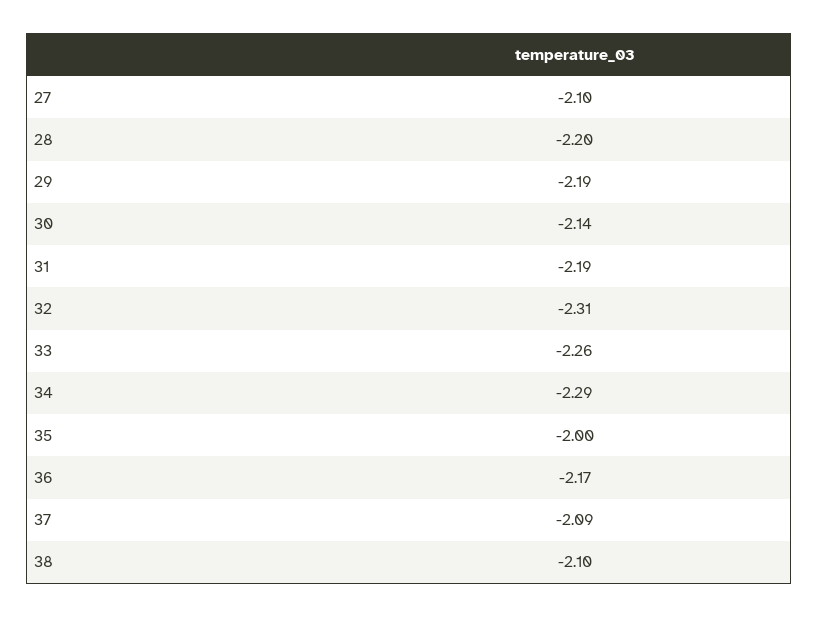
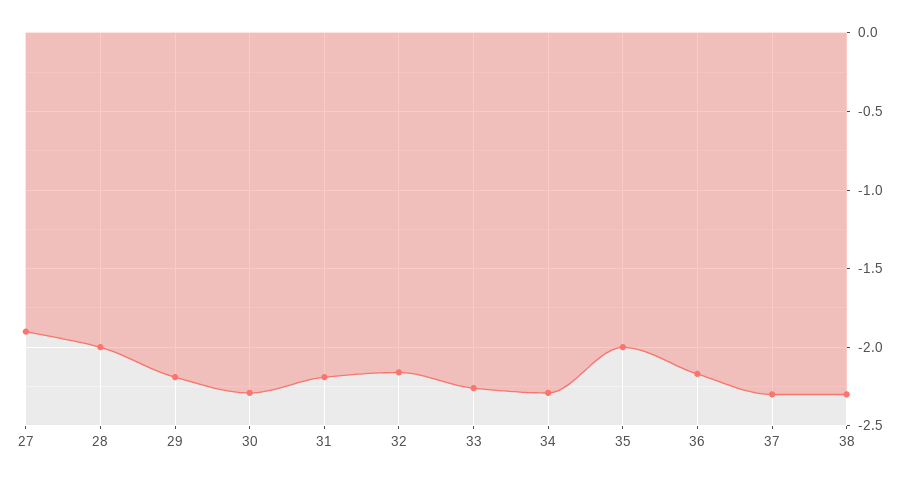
  {
-   "27": -2.1,
+   "27": -1.9,
-   "28": -2.2,
+   "28": -2,
    "29": -2.19,
-   "30": -2.14,
+   "30": -2.3,
    "31": -2.19,
-   "32": -2.31,
+   "32": -2.15,
    "33": -2.26,
    "34": -2.29,
    "35": -2,
    "36": -2.17,
-   "37": -2.09,
+   "37": -2.3,
-   "38": -2.1
+   "38": -2.3
  }

